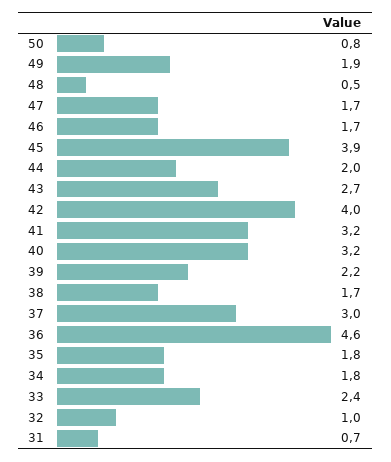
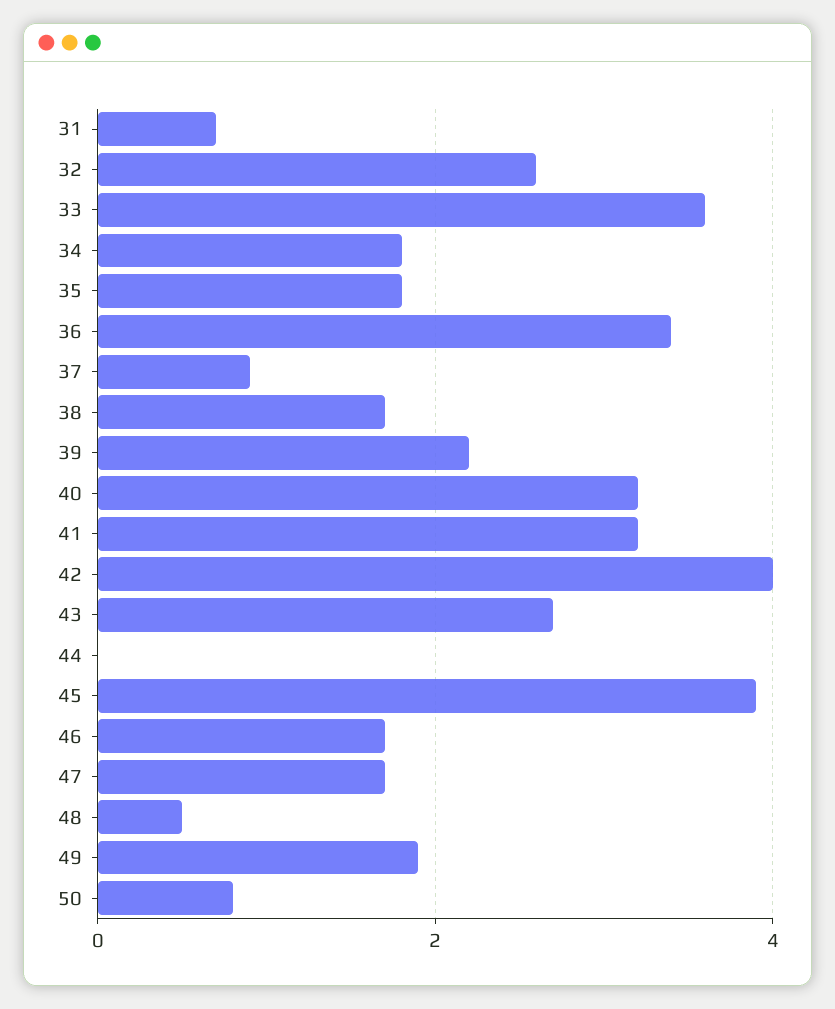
  {
    "50": 0.8,
    "49": 1.9,
    "48": 0.5,
    "47": 1.7,
    "46": 1.7,
    "45": 3.9,
-   "44": 2,
+   "44": 0,
    "43": 2.7,
    "42": 4,
    "41": 3.2,
    "40": 3.2,
    "39": 2.2,
    "38": 1.7,
-   "37": 3,
+   "37": 1,
-   "36": 4.6,
+   "36": 3.5,
    "35": 1.8,
    "34": 1.8,
-   "33": 2.4,
+   "33": 3.5,
-   "32": 1,
+   "32": 2.5,
    "31": 0.7
  }

